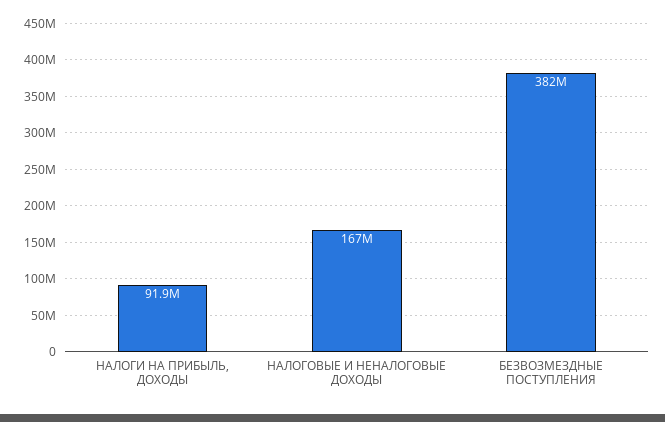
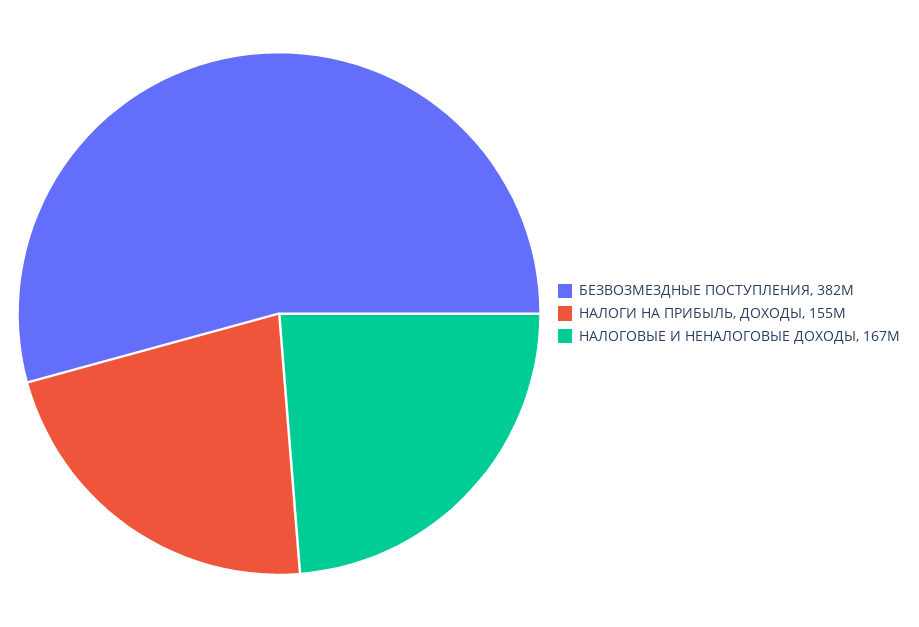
  {
-   "НАЛОГИ НА ПРИБЫЛЬ, ДОХОДЫ": 91900000,
+   "НАЛОГИ НА ПРИБЫЛЬ, ДОХОДЫ": 155000000,
    "НАЛОГОВЫЕ И НЕНАЛОГОВЫЕ ДОХОДЫ": 167000000,
    "БЕЗВОЗМЕЗДНЫЕ ПОСТУПЛЕНИЯ": 382000000
  }

